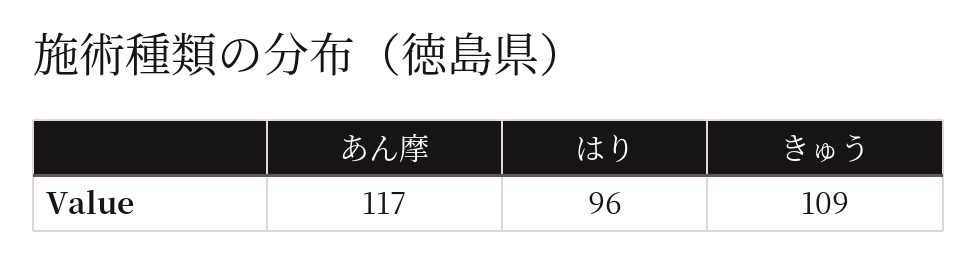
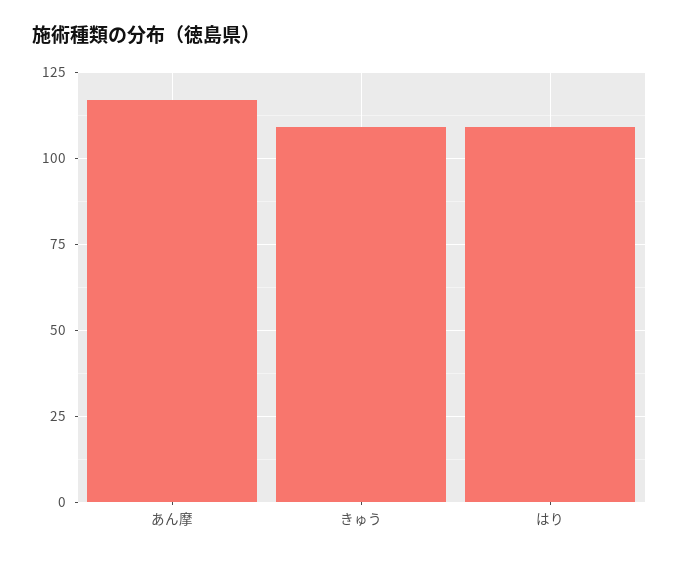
  {
    "あん摩": 117,
-   "はり": 96,
+   "はり": 110,
    "きゅう": 109
  }

